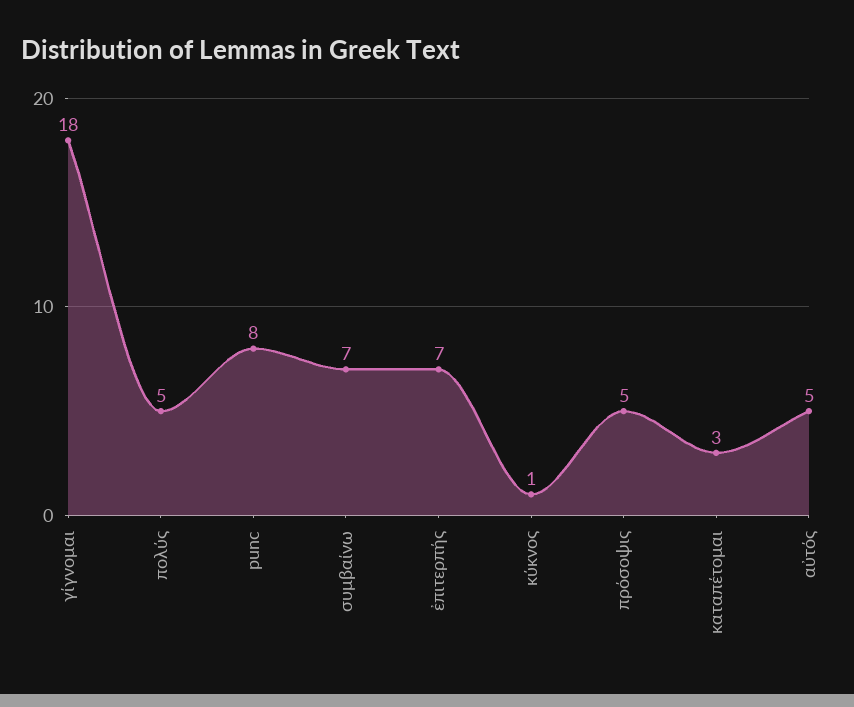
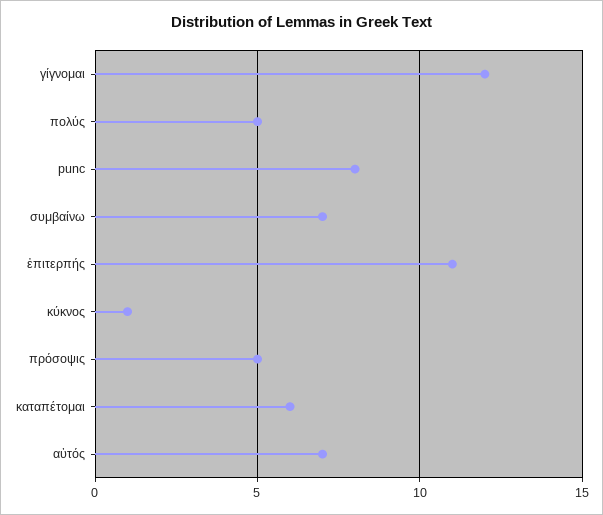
  {
-   "γίγνομαι": 18,
+   "γίγνομαι": 12,
    "πολύς": 5,
    "punc": 8,
    "συμβαίνω": 7,
-   "ἐπιτερπής": 7,
+   "ἐπιτερπής": 11,
    "κύκνος": 1,
    "πρόσοψις": 5,
-   "καταπέτομαι": 3,
+   "καταπέτομαι": 6,
-   "αὐτός": 5
+   "αὐτός": 7
  }

